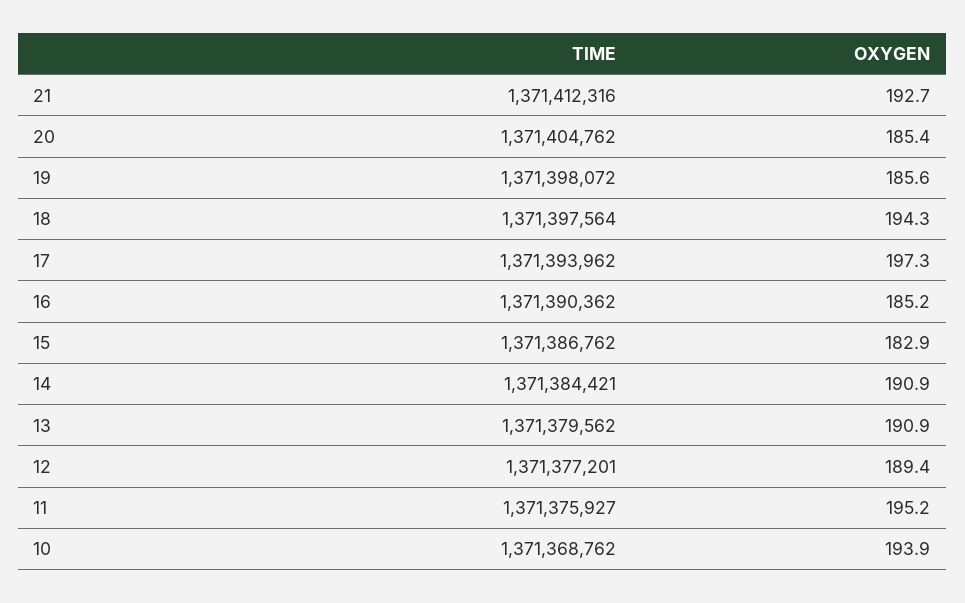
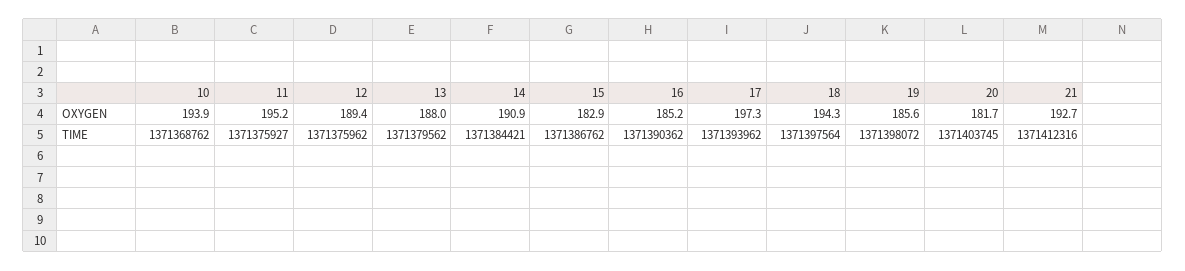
  {
    "TIME": {
      "21": 1371412316,
-     "20": 1371404762,
+     "20": 1371403745,
      "19": 1371398072,
      "18": 1371397564,
      "17": 1371393962,
      "16": 1371390362,
      "15": 1371386762,
      "14": 1371384421,
      "13": 1371379562,
-     "12": 1371377201,
+     "12": 1371375962,
      "11": 1371375927,
      "10": 1371368762
    },
    "OXYGEN": {
      "21": 192.7,
-     "20": 185.4,
+     "20": 181.7,
      "19": 185.6,
      "18": 194.3,
      "17": 197.3,
      "16": 185.2,
      "15": 182.9,
      "14": 190.9,
-     "13": 190.9,
+     "13": 188,
      "12": 189.4,
      "11": 195.2,
      "10": 193.9
    }
  }

